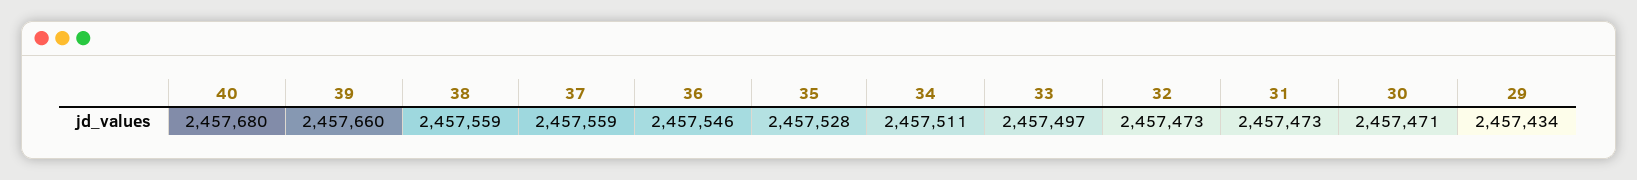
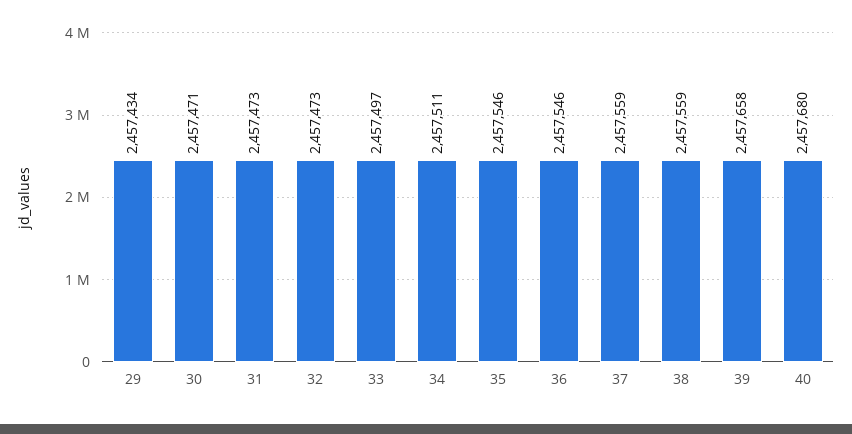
  {
    "40": 2457680,
-   "39": 2457660,
+   "39": 2457658,
    "38": 2457559,
    "37": 2457559,
    "36": 2457546,
-   "35": 2457528,
+   "35": 2457546,
    "34": 2457511,
    "33": 2457497,
    "32": 2457473,
    "31": 2457473,
    "30": 2457471,
    "29": 2457434
  }

